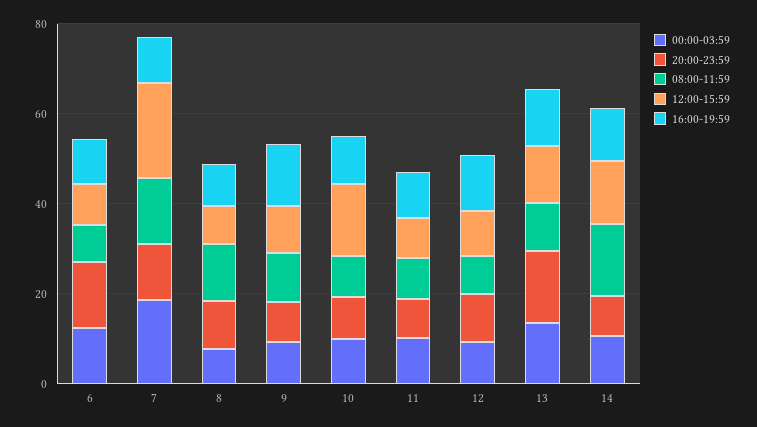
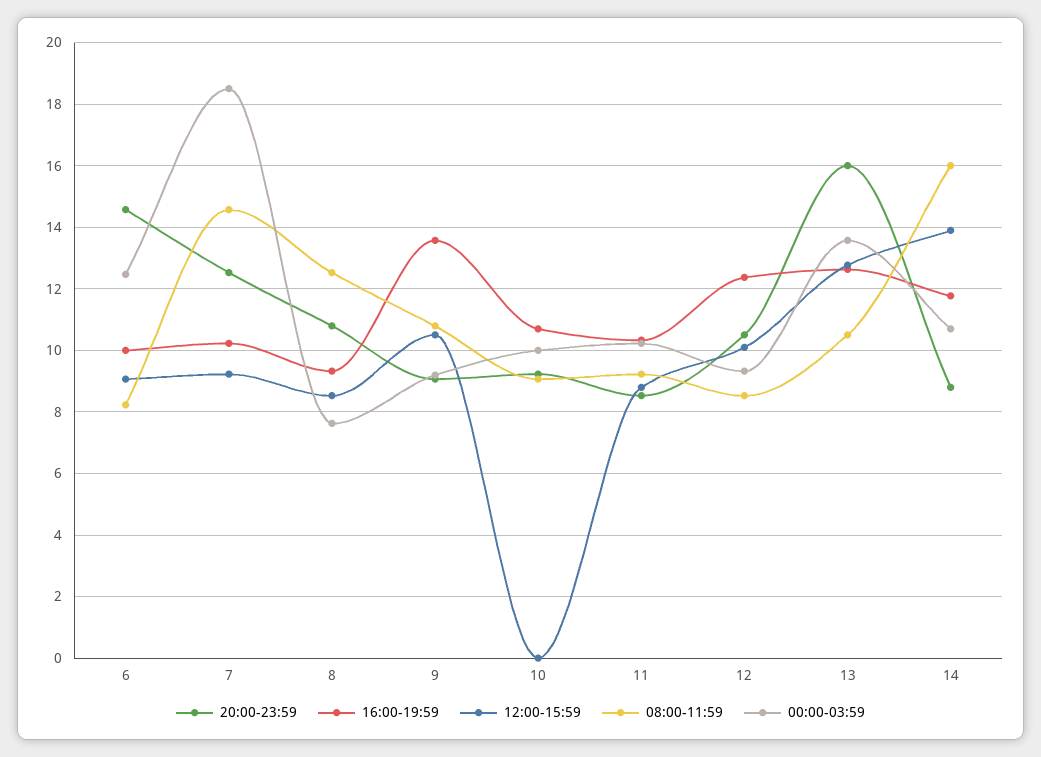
  {
    "00:00-03:59": {
      "6": 12.4,
      "7": 18.6,
      "8": 7.6,
      "9": 9.2,
      "10": 10,
      "11": 10.2,
      "12": 9.4,
      "13": 13.6,
      "14": 10.8
    },
    "20:00-23:59": {
      "6": 14.6,
      "7": 12.6,
      "8": 10.8,
      "9": 9,
      "10": 9.2,
      "11": 8.6,
      "12": 10.6,
      "13": 16,
      "14": 8.8
    },
    "08:00-11:59": {
      "6": 8.2,
      "7": 14.6,
      "8": 12.6,
      "9": 10.8,
      "10": 9,
      "11": 9.2,
      "12": 8.6,
      "13": 10.6,
      "14": 16
    },
    "12:00-15:59": {
      "6": 9,
-     "7": 20,
+     "7": 9.2,
      "8": 8.6,
      "9": 10.6,
-     "10": 15,
+     "10": 0,
      "11": 8.8,
      "12": 10.2,
      "13": 12.8,
      "14": 14
    },
    "16:00-19:59": {
      "6": 10,
      "7": 10.2,
      "8": 9.4,
      "9": 13.6,
      "10": 10.8,
      "11": 10.4,
      "12": 12.4,
      "13": 12.6,
      "14": 11.8
    }
  }

